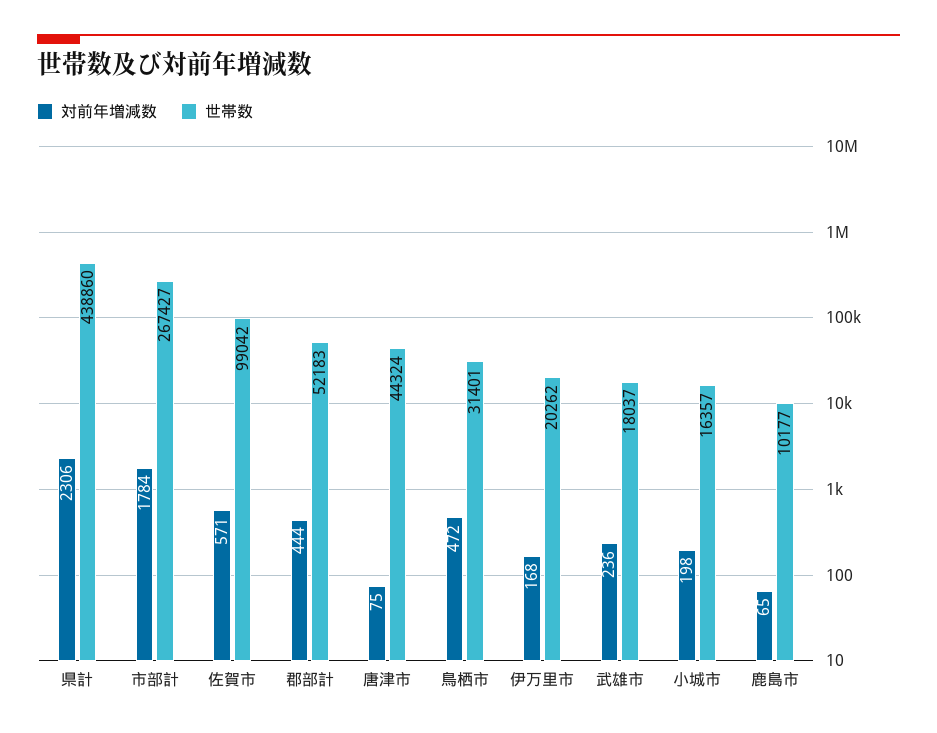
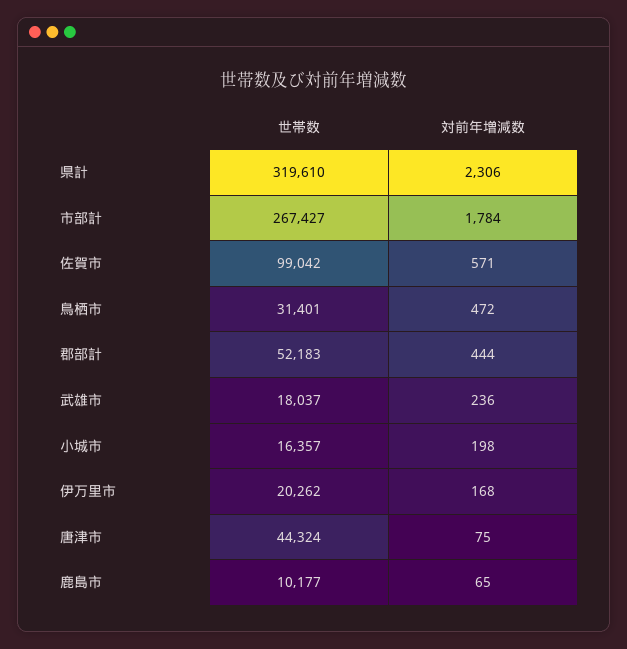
  {
    "対前年増減数": {
      "県計": 2306,
      "市部計": 1784,
      "佐賀市": 571,
      "郡部計": 444,
      "唐津市": 75,
      "鳥栖市": 472,
      "伊万里市": 168,
      "武雄市": 236,
      "小城市": 198,
      "鹿島市": 65
    },
    "世帯数": {
-     "県計": 438860,
+     "県計": 319610,
      "市部計": 267427,
      "佐賀市": 99042,
      "郡部計": 52183,
      "唐津市": 44324,
      "鳥栖市": 31401,
      "伊万里市": 20262,
      "武雄市": 18037,
      "小城市": 16357,
      "鹿島市": 10177
    }
  }

